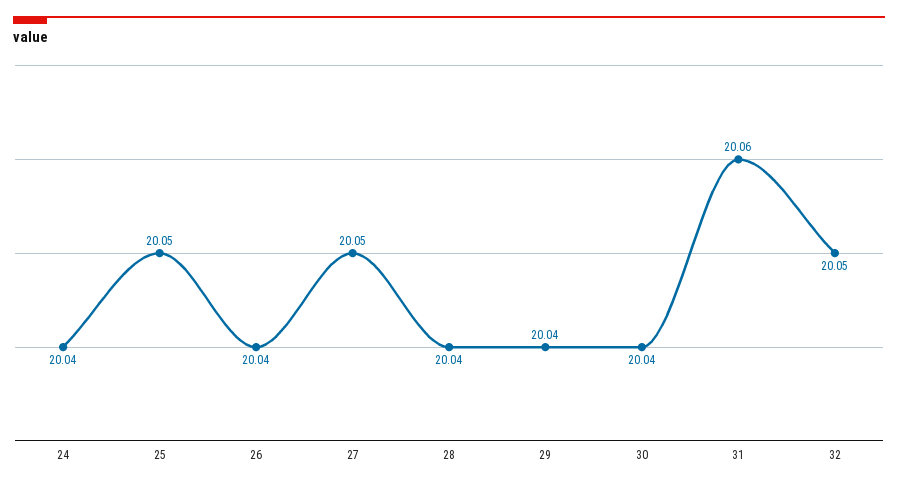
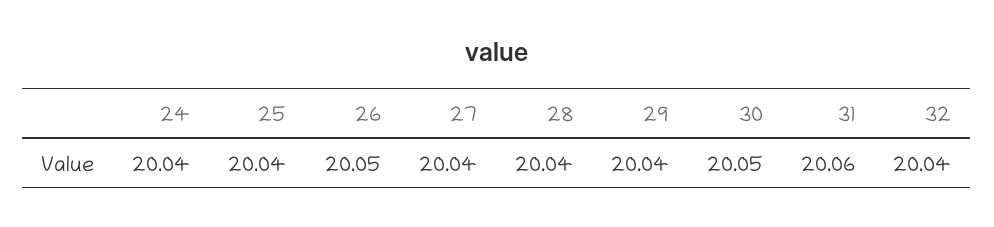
  {
    "24": 20.04,
-   "25": 20.05,
+   "25": 20.04,
-   "26": 20.04,
+   "26": 20.05,
-   "27": 20.05,
+   "27": 20.04,
    "28": 20.04,
    "29": 20.04,
-   "30": 20.04,
+   "30": 20.05,
    "31": 20.06,
-   "32": 20.05
+   "32": 20.04
  }

